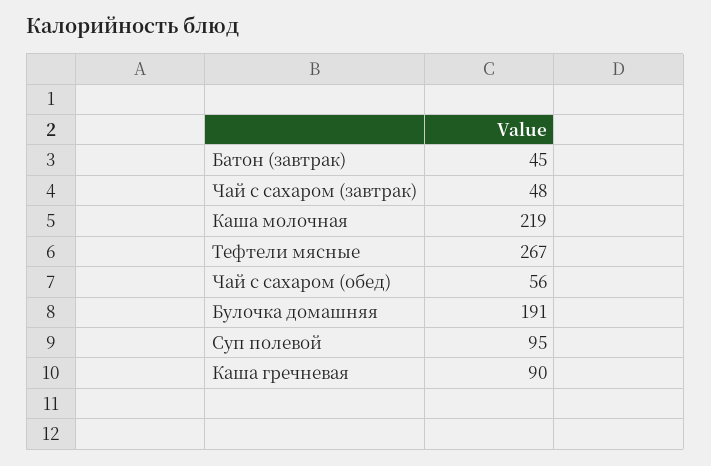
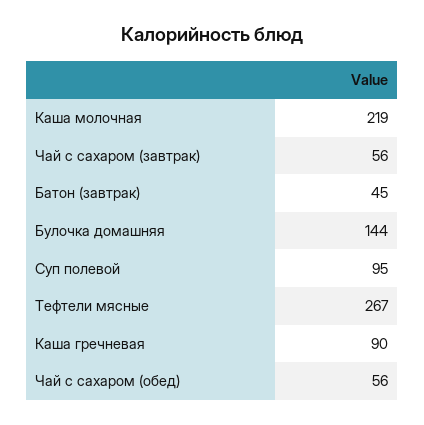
  {
    "Батон (завтрак)": 45,
-   "Чай с сахаром (завтрак)": 48,
+   "Чай с сахаром (завтрак)": 56,
    "Каша молочная": 219,
    "Тефтели мясные": 267,
    "Чай с сахаром (обед)": 56,
-   "Булочка домашняя": 191,
+   "Булочка домашняя": 144,
    "Суп полевой": 95,
    "Каша гречневая": 90
  }

